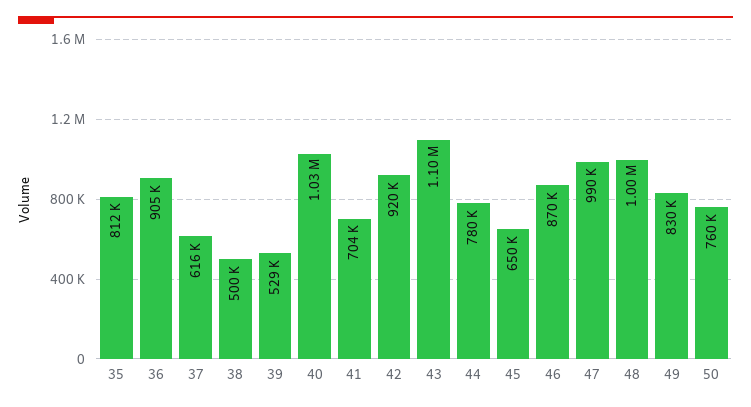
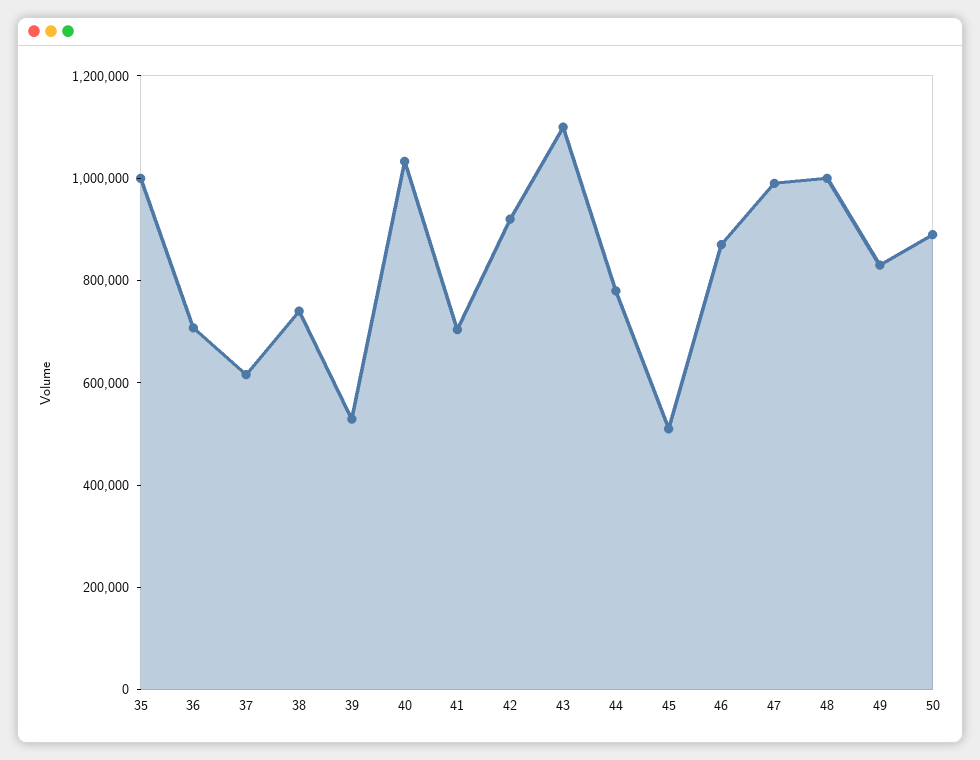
  {
-   "35": 812000,
+   "35": 1000000,
-   "36": 905000,
+   "36": 700000,
    "37": 616000,
-   "38": 500000,
+   "38": 750000,
    "39": 529000,
    "40": 1030000,
    "41": 704000,
    "42": 920000,
    "43": 1100000,
    "44": 780000,
-   "45": 650000,
+   "45": 500000,
    "46": 870000,
    "47": 990000,
    "48": 1000000,
    "49": 830000,
-   "50": 760000
+   "50": 900000
  }

